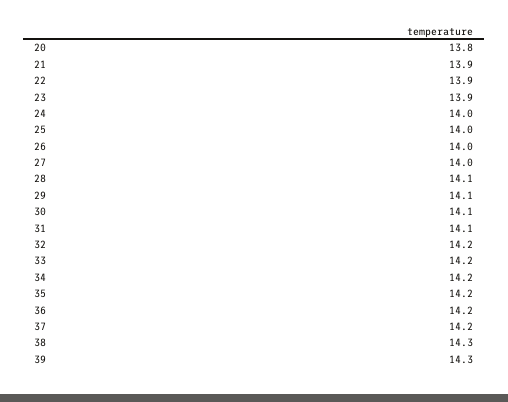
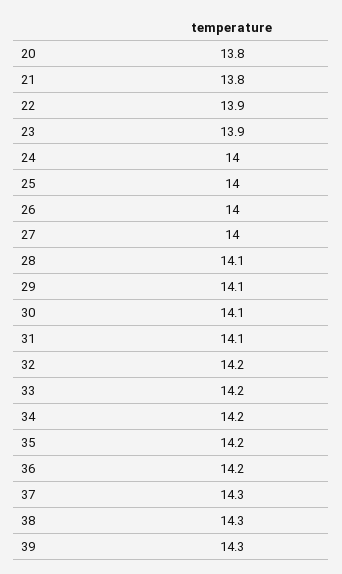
  {
    "20": 13.8,
-   "21": 13.9,
+   "21": 13.8,
    "22": 13.9,
    "23": 13.9,
    "24": 14,
    "25": 14,
    "26": 14,
    "27": 14,
    "28": 14.1,
    "29": 14.1,
    "30": 14.1,
    "31": 14.1,
    "32": 14.2,
    "33": 14.2,
    "34": 14.2,
    "35": 14.2,
    "36": 14.2,
-   "37": 14.2,
+   "37": 14.3,
    "38": 14.3,
    "39": 14.3
  }

